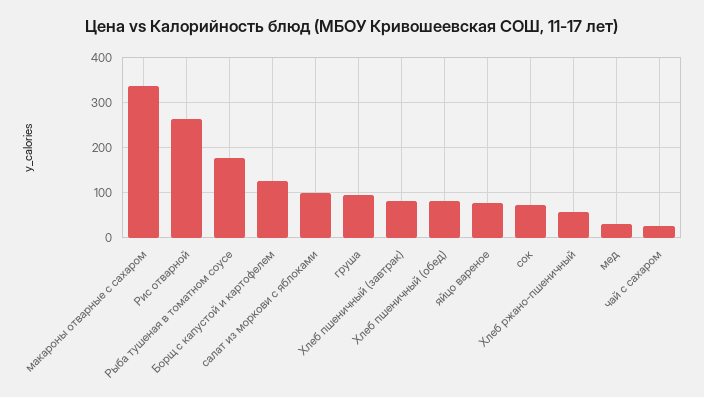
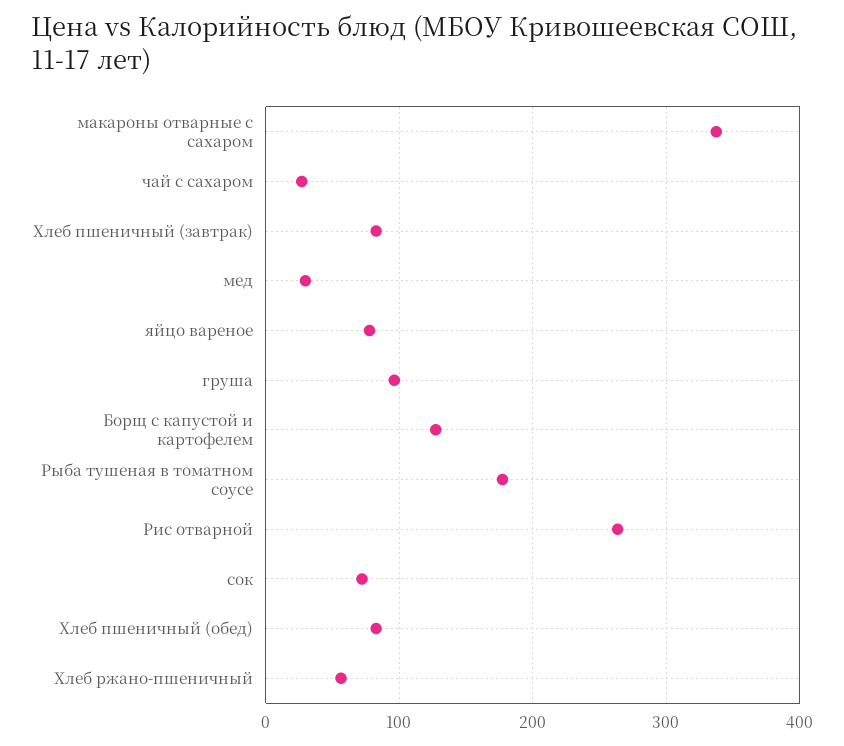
  {
    "макароны отварные с сахаром": 340,
    "Рис отварной": 260,
    "Рыба тушеная в томатном соусе": 180,
    "Борщ с капустой и картофелем": 130,
-   "салат из моркови с яблоками": 100,
    "груша": 100,
    "Хлеб пшеничный (завтрак)": 80,
    "Хлеб пшеничный (обед)": 80,
    "яйцо вареное": 80,
    "сок": 70,
    "Хлеб ржано-пшеничный": 60,
    "мед": 30,
    "чай с сахаром": 30
  }

